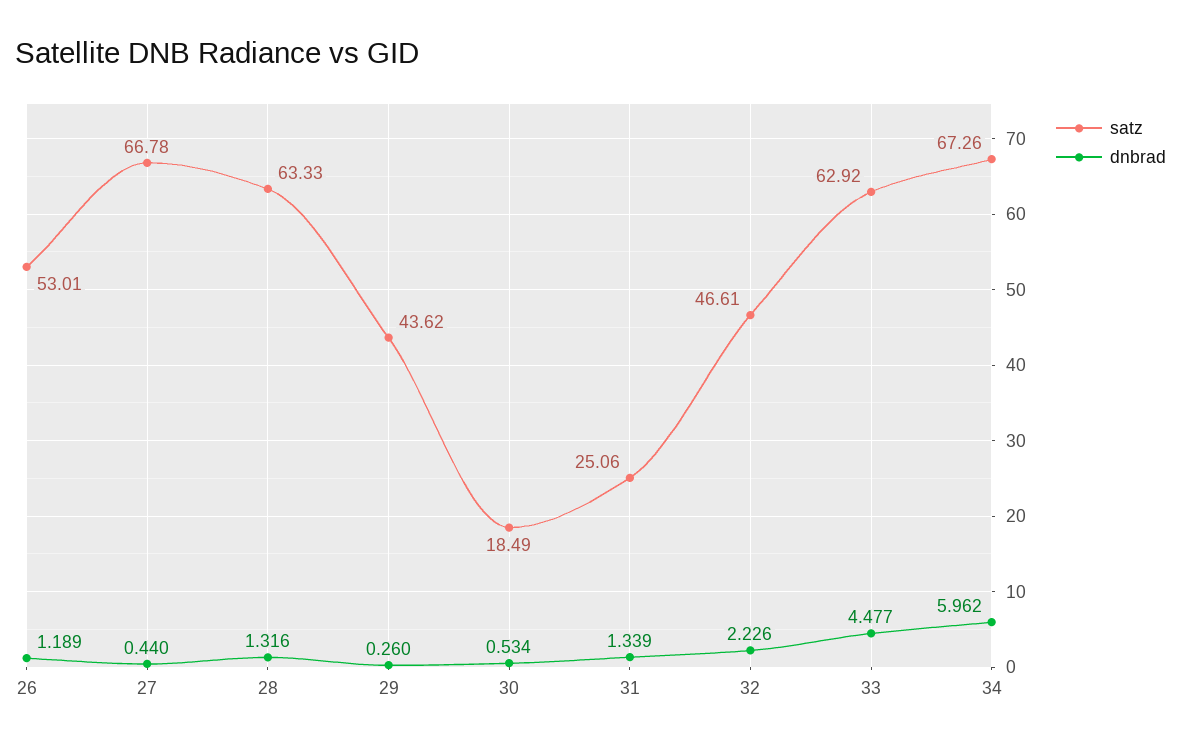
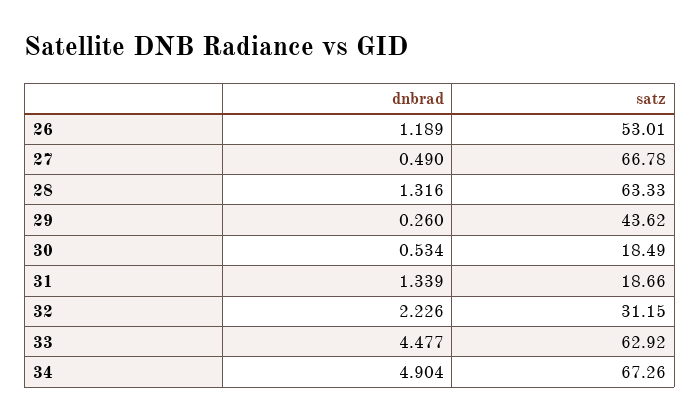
  {
    "satz": {
      "26": 53.01,
      "27": 66.78,
      "28": 63.33,
      "29": 43.62,
      "30": 18.49,
-     "31": 25.06,
+     "31": 18.66,
-     "32": 46.61,
+     "32": 31.15,
      "33": 62.92,
      "34": 67.26
    },
    "dnbrad": {
      "26": 1.189,
-     "27": 0.44,
+     "27": 0.49,
      "28": 1.316,
      "29": 0.26,
      "30": 0.534,
      "31": 1.339,
      "32": 2.226,
      "33": 4.477,
-     "34": 5.962
+     "34": 4.904
    }
  }

